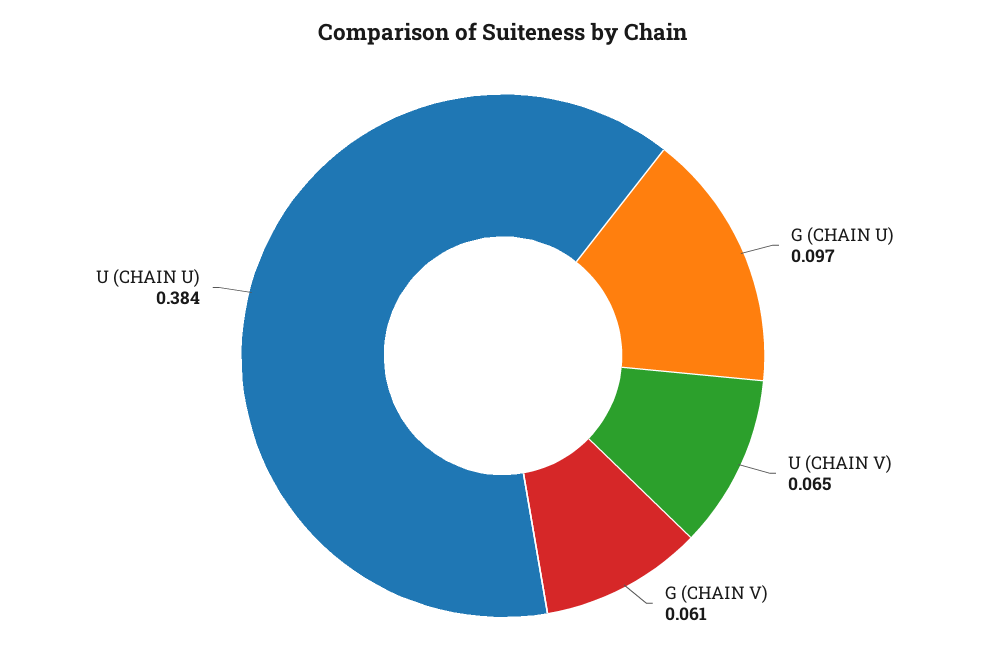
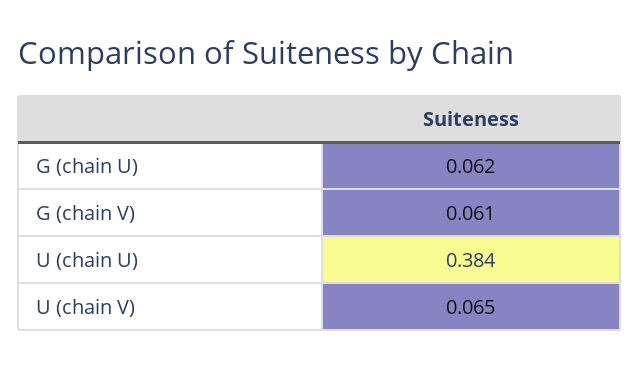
  {
-   "G (CHAIN U)": 0.097,
+   "G (CHAIN U)": 0.062,
    "U (CHAIN V)": 0.065,
    "G (CHAIN V)": 0.061,
    "U (CHAIN U)": 0.384
  }

